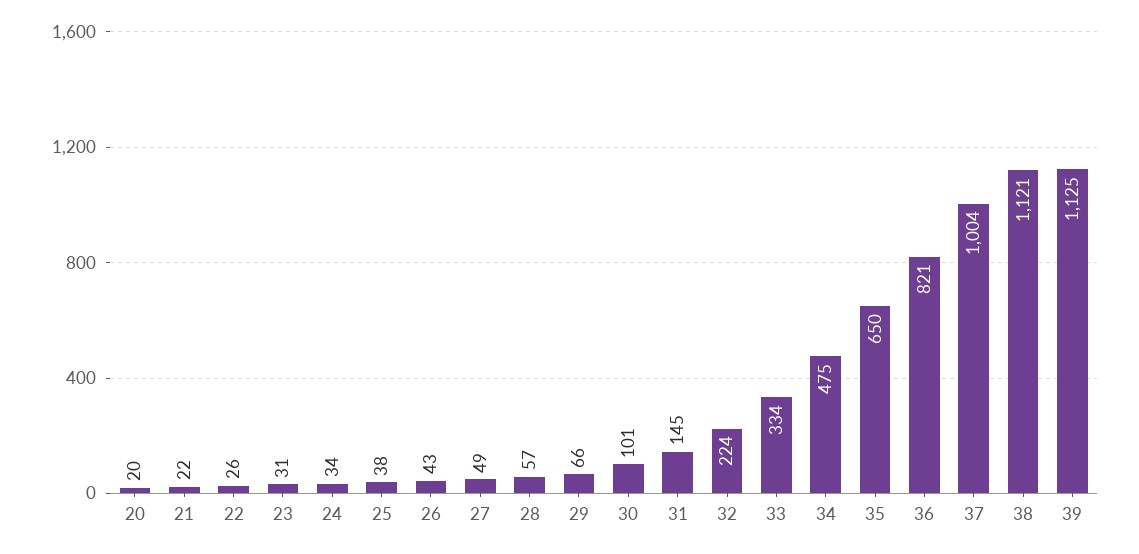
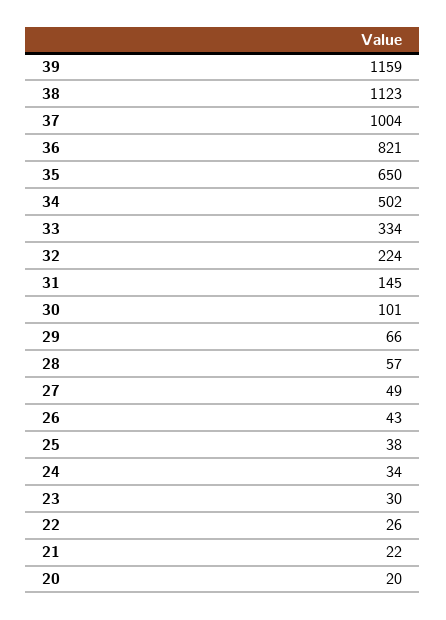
  {
    "20": 20,
    "21": 22,
    "22": 26,
-   "23": 31,
+   "23": 30,
    "24": 34,
    "25": 38,
    "26": 43,
    "27": 49,
    "28": 57,
    "29": 66,
    "30": 101,
    "31": 145,
    "32": 224,
    "33": 334,
-   "34": 475,
+   "34": 502,
    "35": 650,
    "36": 821,
    "37": 1004,
-   "38": 1121,
+   "38": 1123,
-   "39": 1125
+   "39": 1159
  }

